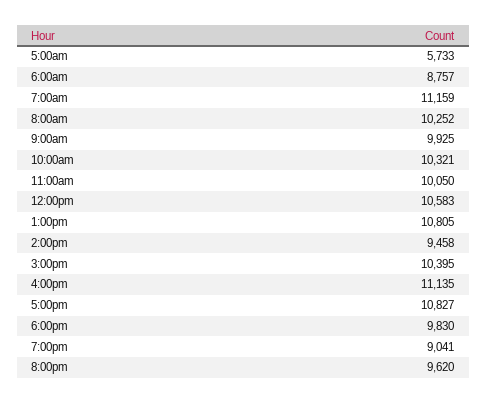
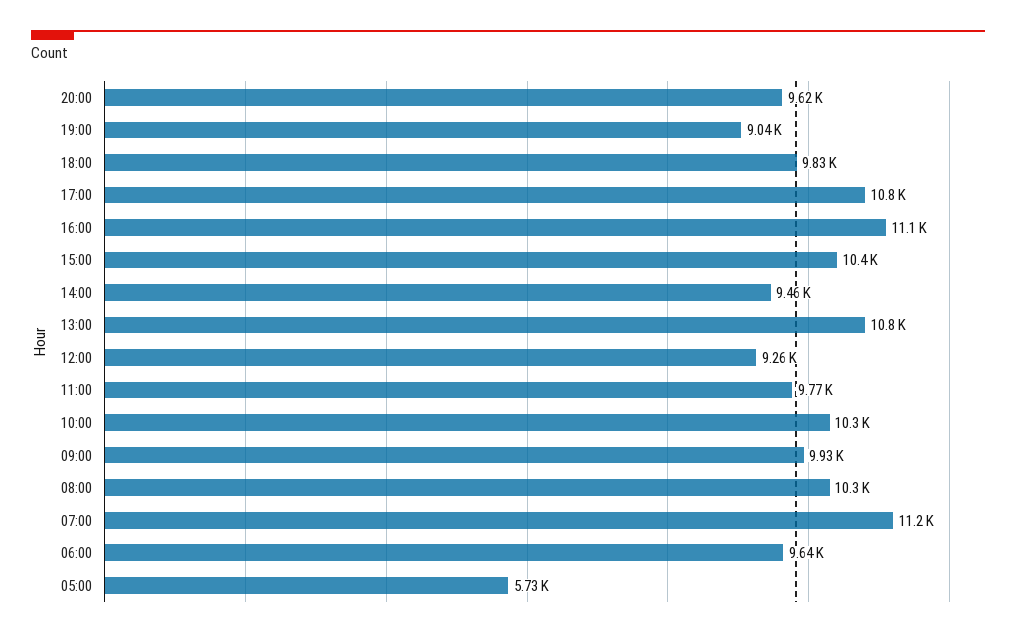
  {
    "5:00am": 5733,
-   "6:00am": 8757,
+   "6:00am": 9640,
    "7:00am": 11159,
    "8:00am": 10252,
    "9:00am": 9925,
    "10:00am": 10321,
-   "11:00am": 10050,
+   "11:00am": 9770,
-   "12:00pm": 10583,
+   "12:00pm": 9260,
    "1:00pm": 10805,
    "2:00pm": 9458,
    "3:00pm": 10395,
    "4:00pm": 11135,
    "5:00pm": 10827,
    "6:00pm": 9830,
    "7:00pm": 9041,
    "8:00pm": 9620
  }

